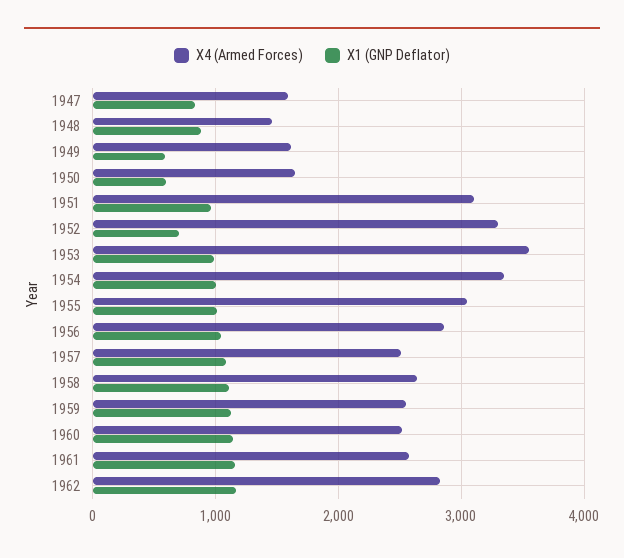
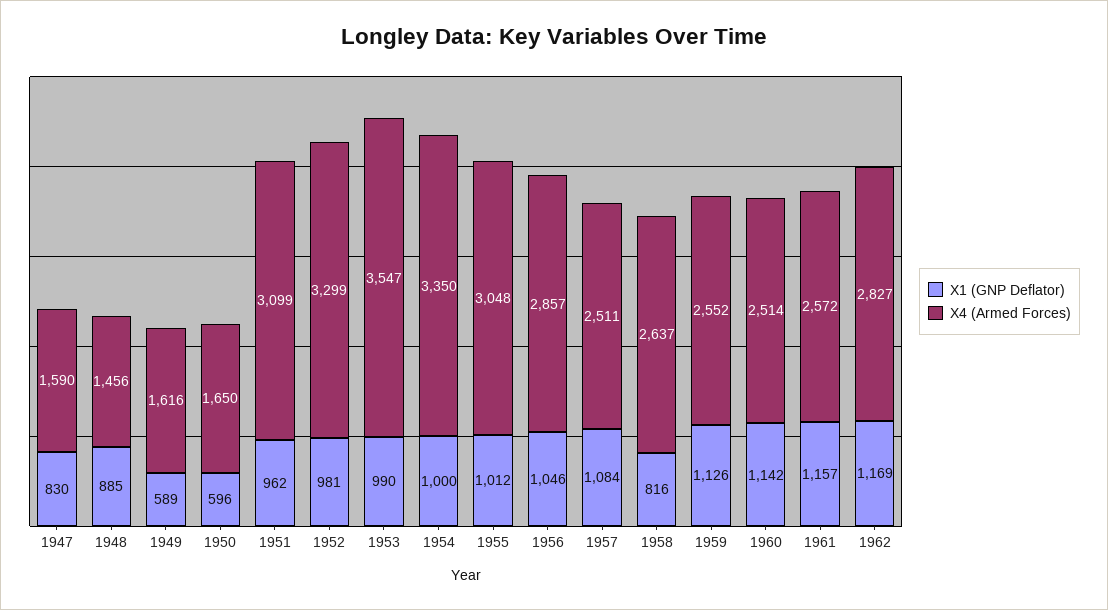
  {
    "X4 (Armed Forces)": {
      "1947": 1590,
      "1948": 1456,
      "1949": 1616,
      "1950": 1650,
      "1951": 3099,
      "1952": 3299,
      "1953": 3547,
      "1954": 3350,
      "1955": 3048,
      "1956": 2857,
      "1957": 2511,
      "1958": 2637,
      "1959": 2552,
      "1960": 2514,
      "1961": 2572,
      "1962": 2827
    },
    "X1 (GNP Deflator)": {
      "1947": 830,
      "1948": 885,
      "1949": 589,
      "1950": 596,
      "1951": 962,
-     "1952": 700,
+     "1952": 981,
      "1953": 990,
      "1954": 1000,
      "1955": 1012,
      "1956": 1046,
      "1957": 1084,
-     "1958": 1100,
+     "1958": 816,
      "1959": 1126,
      "1960": 1142,
      "1961": 1157,
      "1962": 1169
    }
  }

